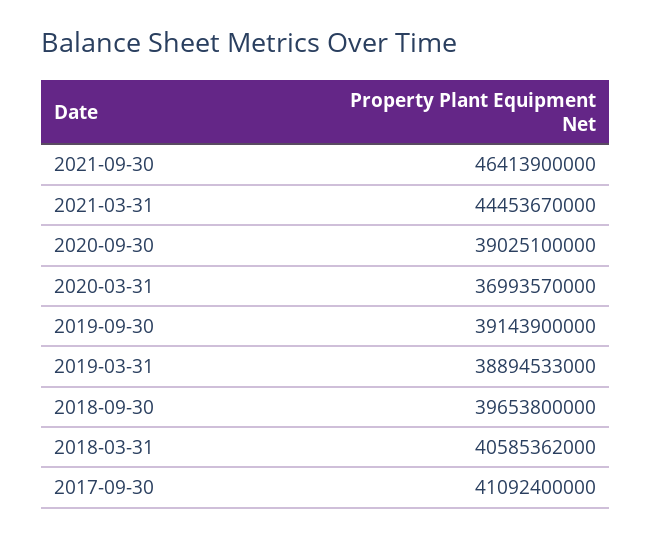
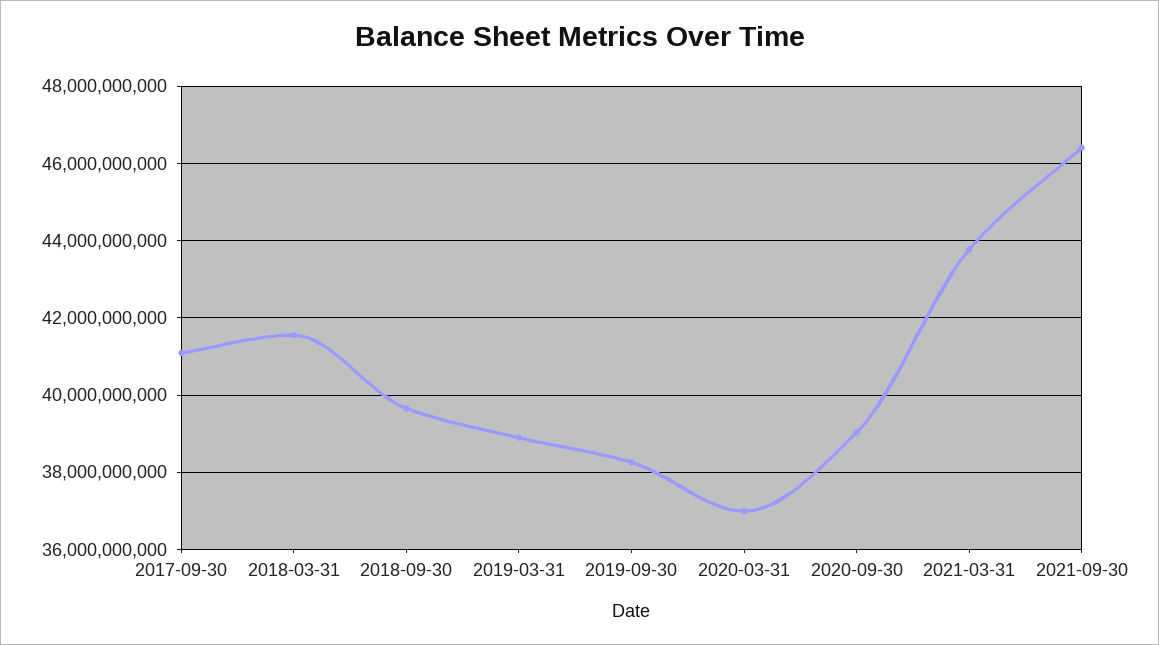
  {
    "2021-09-30": 46413900000,
-   "2021-03-31": 44453670000,
+   "2021-03-31": 43800000000,
    "2020-09-30": 39025100000,
    "2020-03-31": 36993570000,
-   "2019-09-30": 39143900000,
+   "2019-09-30": 38200000000,
    "2019-03-31": 38894533000,
    "2018-09-30": 39653800000,
-   "2018-03-31": 40585362000,
+   "2018-03-31": 41600000000,
    "2017-09-30": 41092400000
  }

